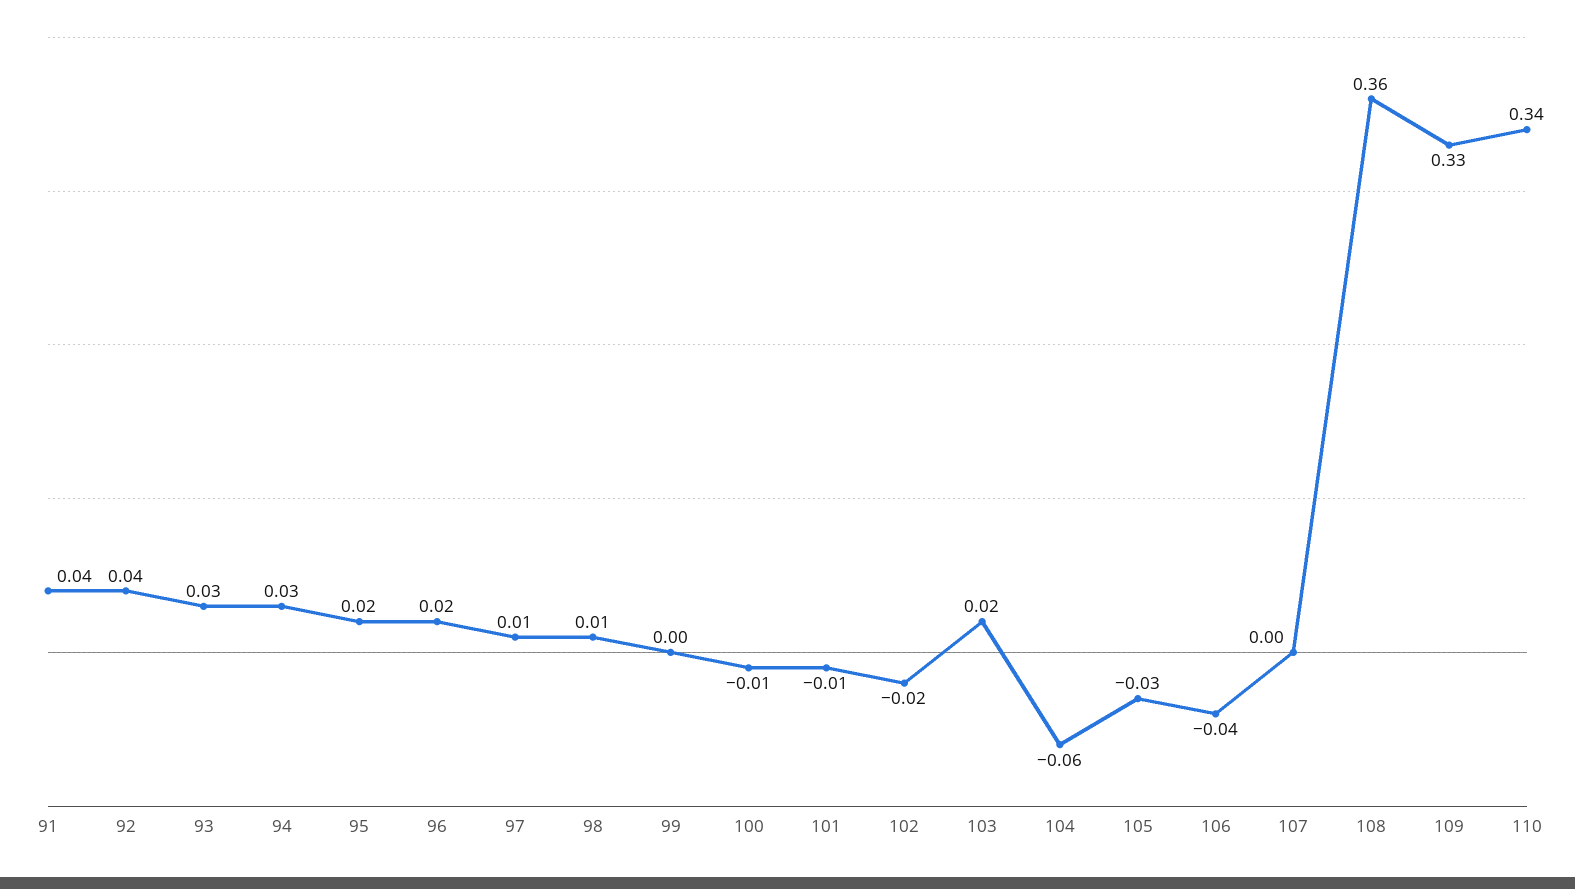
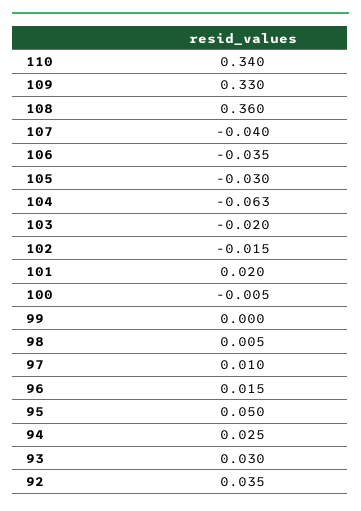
  {
-   "91": 0.04,
    "92": 0.035,
    "93": 0.03,
    "94": 0.025,
-   "95": 0.02,
+   "95": 0.05,
    "96": 0.015,
    "97": 0.01,
    "98": 0.005,
    "99": 0,
    "100": -0.005,
-   "101": -0.01,
+   "101": 0.02,
    "102": -0.015,
-   "103": 0.02,
+   "103": -0.02,
    "104": -0.063,
    "105": -0.03,
    "106": -0.035,
-   "107": 0,
+   "107": -0.04,
    "108": 0.36,
    "109": 0.33,
    "110": 0.34
  }

